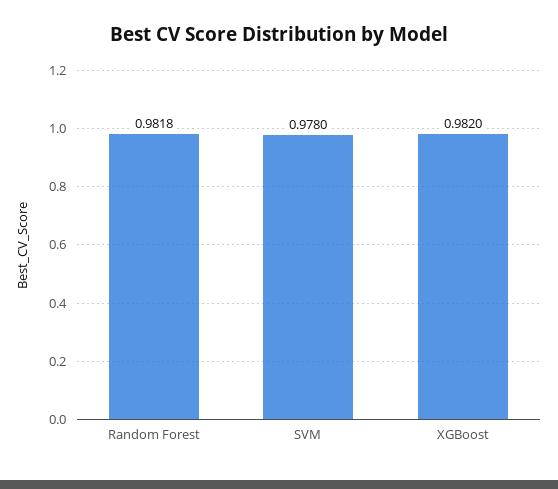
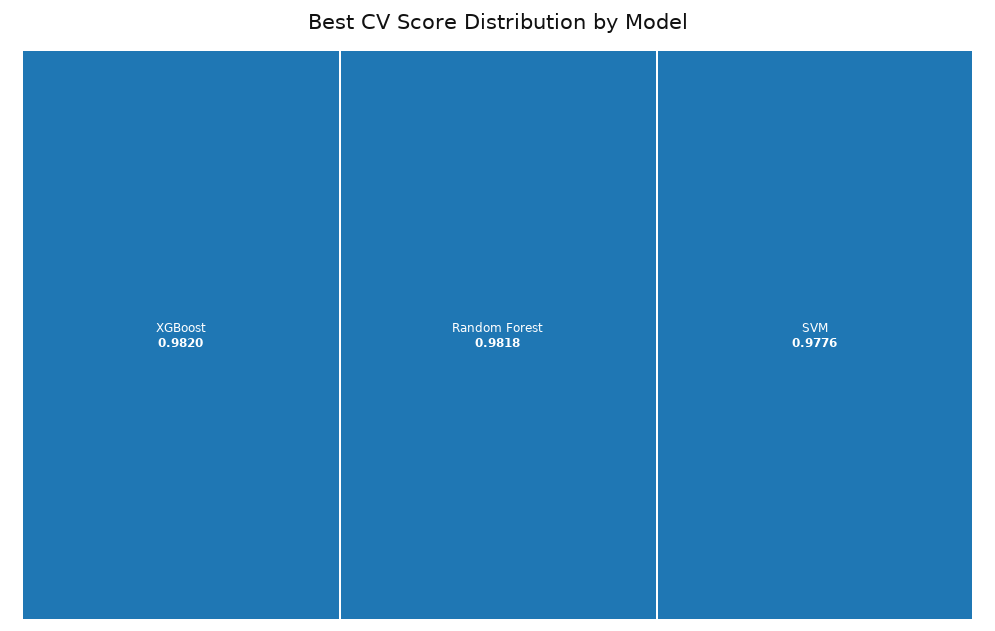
  {
    "Random Forest": 0.9818,
-   "SVM": 0.978,
+   "SVM": 0.9776,
    "XGBoost": 0.982
  }

